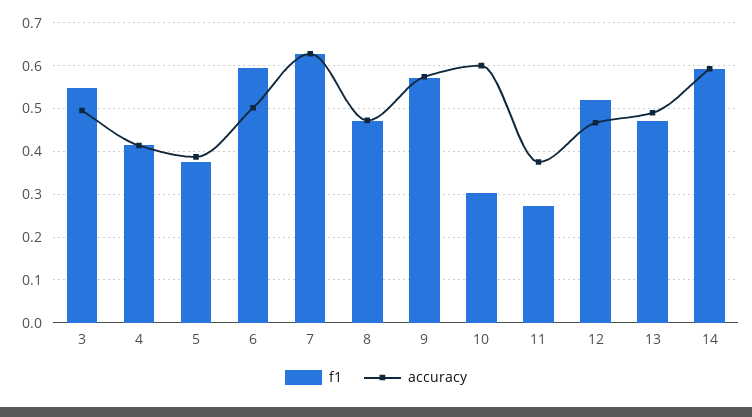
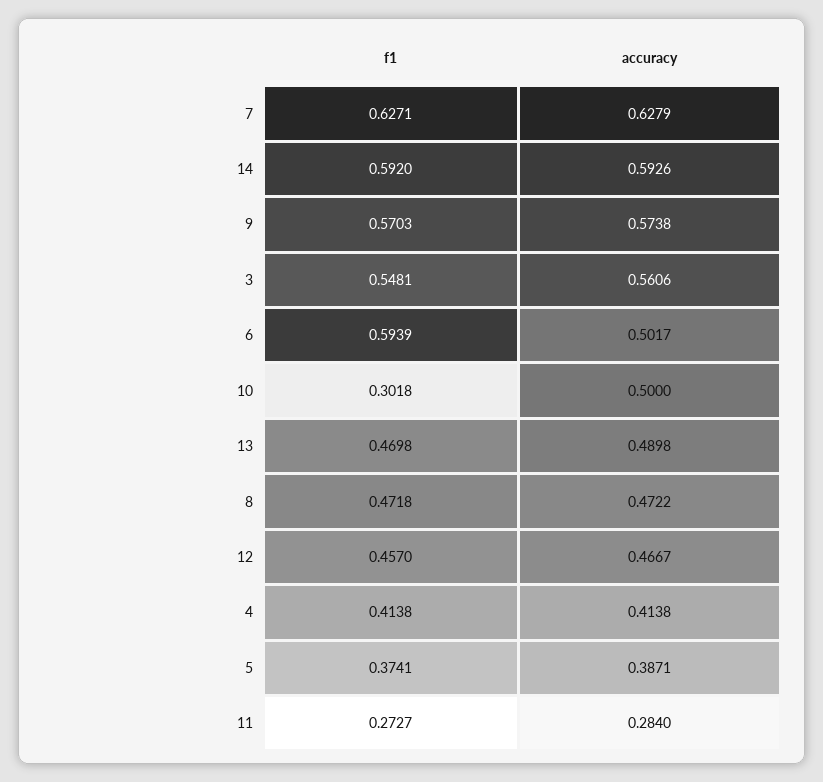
  {
    "f1": {
      "3": 0.5481,
      "4": 0.4138,
      "5": 0.3741,
      "6": 0.5939,
      "7": 0.6271,
      "8": 0.4718,
      "9": 0.5703,
      "10": 0.3018,
      "11": 0.2727,
-     "12": 0.52,
+     "12": 0.457,
      "13": 0.4698,
      "14": 0.592
    },
    "accuracy": {
-     "3": 0.5,
+     "3": 0.5606,
      "4": 0.4138,
      "5": 0.3871,
      "6": 0.5017,
      "7": 0.6279,
      "8": 0.4722,
      "9": 0.5738,
-     "10": 0.6,
+     "10": 0.5,
-     "11": 0.38,
+     "11": 0.284,
      "12": 0.4667,
      "13": 0.4898,
      "14": 0.5926
    }
  }

